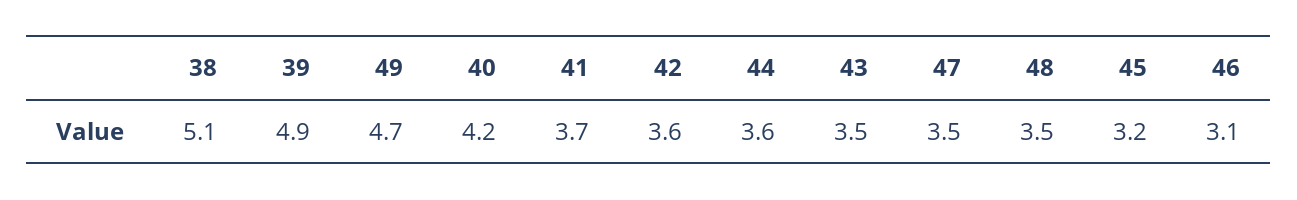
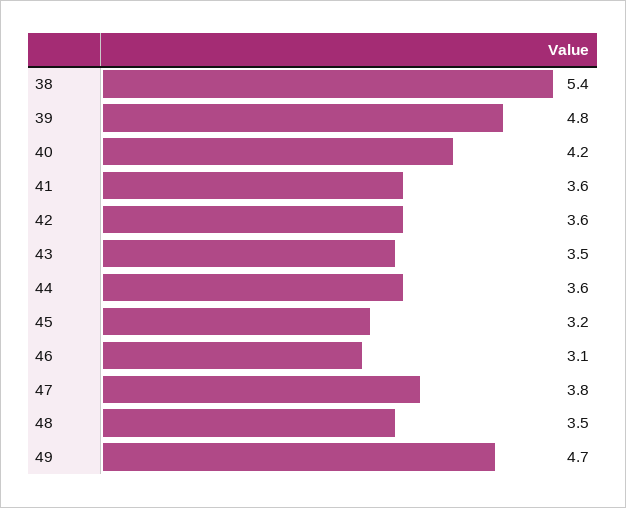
  {
-   "38": 5.1,
+   "38": 5.4,
-   "39": 4.9,
+   "39": 4.8,
    "49": 4.7,
    "40": 4.2,
-   "41": 3.7,
+   "41": 3.6,
    "42": 3.6,
    "44": 3.6,
    "43": 3.5,
-   "47": 3.5,
+   "47": 3.8,
    "48": 3.5,
    "45": 3.2,
    "46": 3.1
  }

